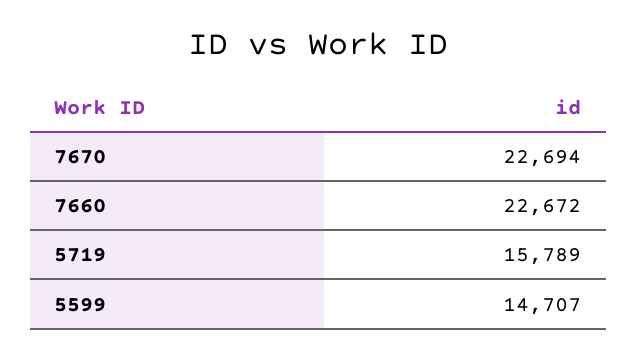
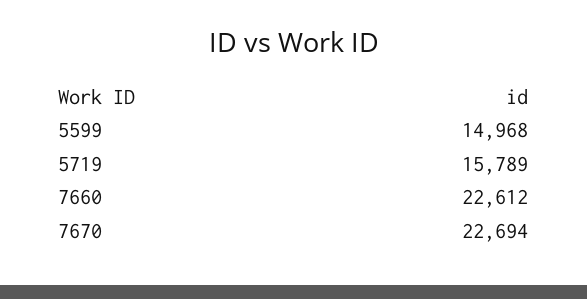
  {
    "7670": 22694,
-   "7660": 22672,
+   "7660": 22612,
    "5719": 15789,
-   "5599": 14707
+   "5599": 14968
  }

